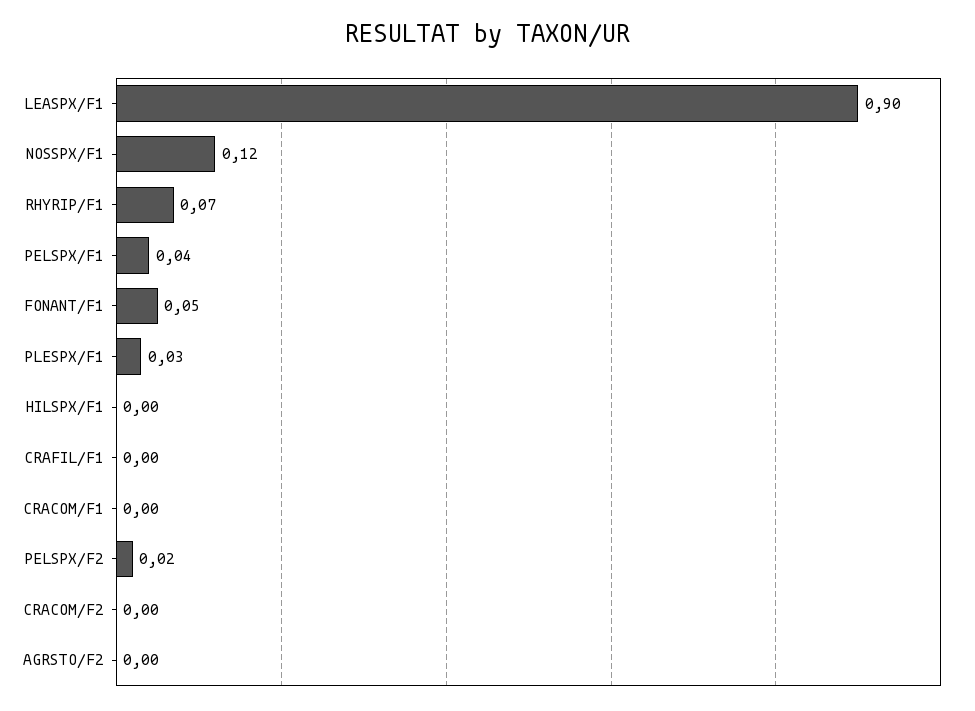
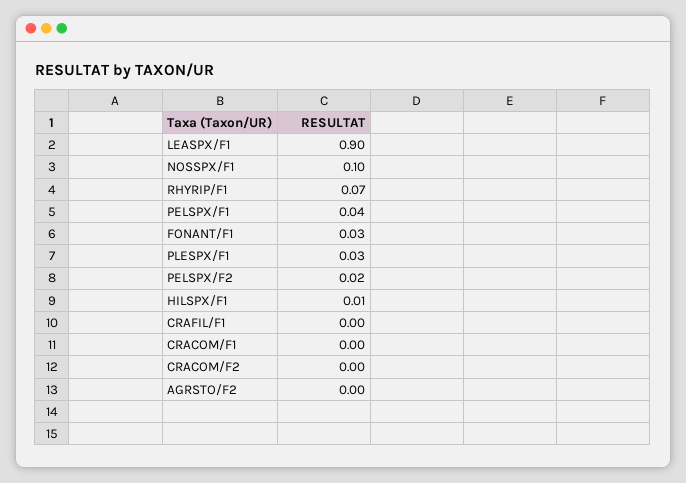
  {
    "LEASPX/F1": 0.9,
-   "NOSSPX/F1": 0.12,
+   "NOSSPX/F1": 0.1,
    "RHYRIP/F1": 0.07,
    "PELSPX/F1": 0.04,
-   "FONANT/F1": 0.05,
+   "FONANT/F1": 0.03,
    "PLESPX/F1": 0.03,
-   "HILSPX/F1": 0,
+   "HILSPX/F1": 0.01,
    "CRAFIL/F1": 0,
    "CRACOM/F1": 0,
    "PELSPX/F2": 0.02,
    "CRACOM/F2": 0,
    "AGRSTO/F2": 0
  }

